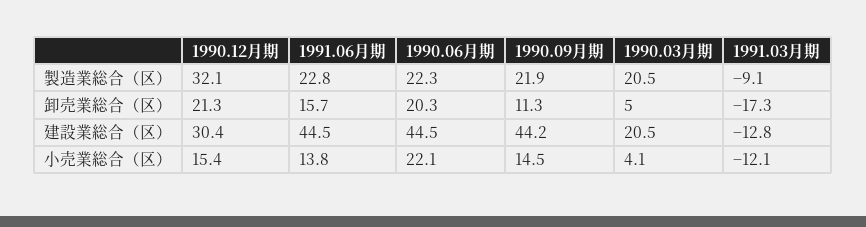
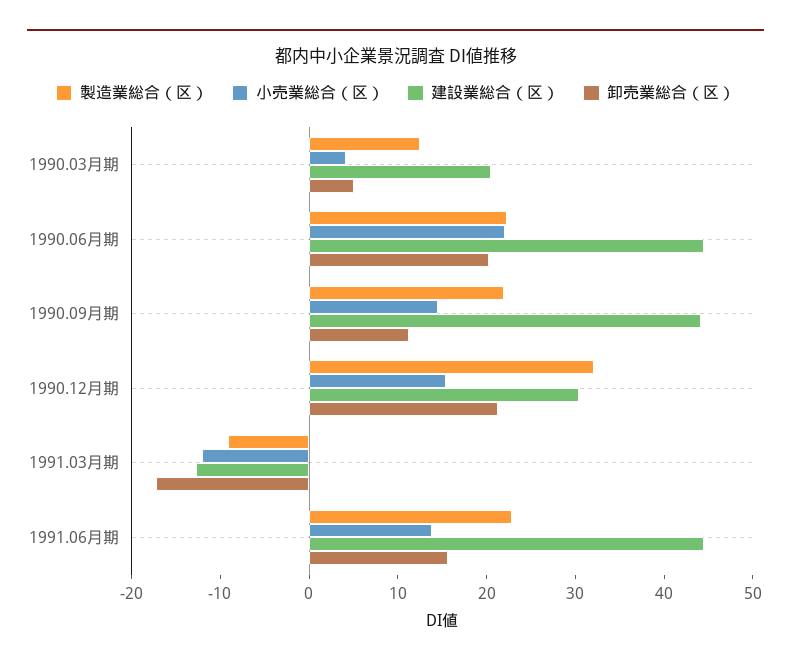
  {
    "製造業総合（区）": {
      "1990.12月期": 32.1,
      "1991.06月期": 22.8,
      "1990.06月期": 22.3,
      "1990.09月期": 21.9,
-     "1990.03月期": 20.5,
+     "1990.03月期": 12,
      "1991.03月期": -9.1
    },
    "卸売業総合（区）": {
      "1990.12月期": 21.3,
      "1991.06月期": 15.7,
      "1990.06月期": 20.3,
      "1990.09月期": 11.3,
      "1990.03月期": 5,
      "1991.03月期": -17.3
    },
    "建設業総合（区）": {
      "1990.12月期": 30.4,
      "1991.06月期": 44.5,
      "1990.06月期": 44.5,
      "1990.09月期": 44.2,
      "1990.03月期": 20.5,
      "1991.03月期": -12.8
    },
    "小売業総合（区）": {
      "1990.12月期": 15.4,
      "1991.06月期": 13.8,
      "1990.06月期": 22.1,
      "1990.09月期": 14.5,
      "1990.03月期": 4.1,
      "1991.03月期": -12.1
    }
  }

